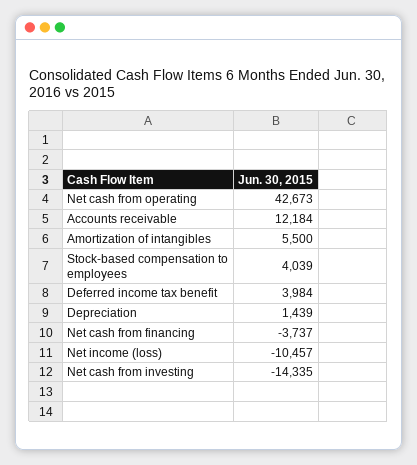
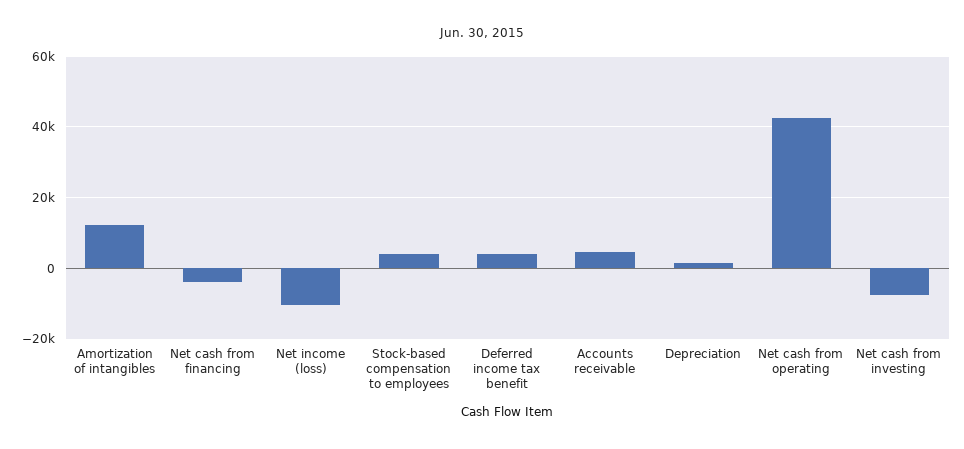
  {
    "Net cash from operating": 42673,
-   "Accounts receivable": 12184,
+   "Accounts receivable": 4000,
-   "Amortization of intangibles": 5500,
+   "Amortization of intangibles": 12000,
    "Stock-based compensation to employees": 4039,
    "Deferred income tax benefit": 3984,
    "Depreciation": 1439,
    "Net cash from financing": -3737,
    "Net income (loss)": -10457,
-   "Net cash from investing": -14335
+   "Net cash from investing": -8000
  }

